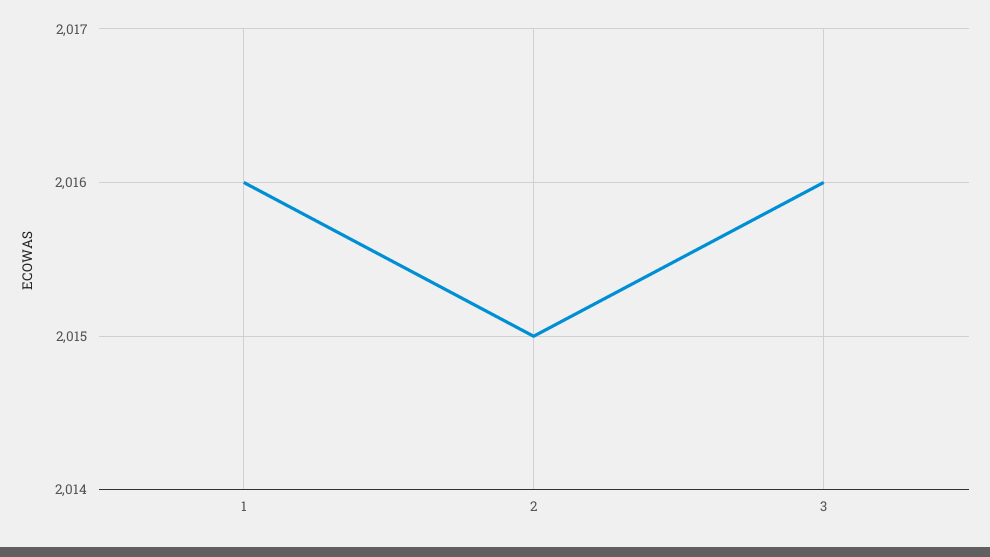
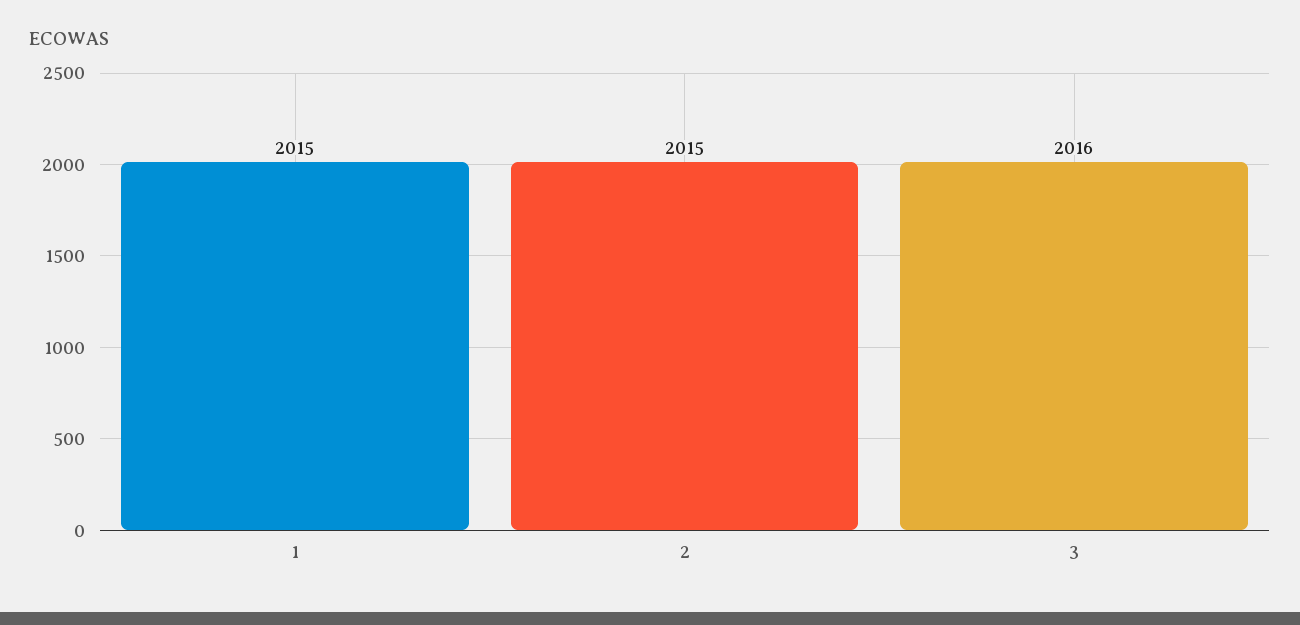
  {
-   "1": 2016,
+   "1": 2015,
    "2": 2015,
    "3": 2016
  }

